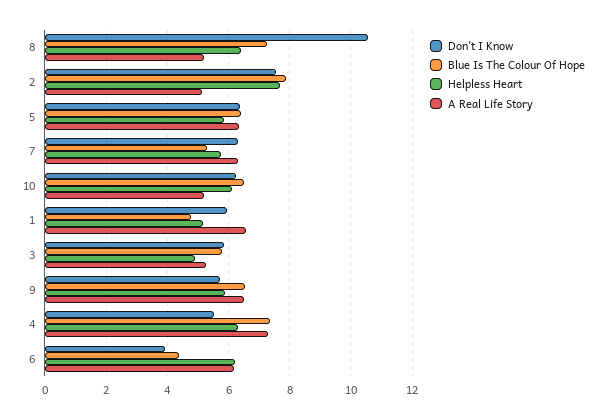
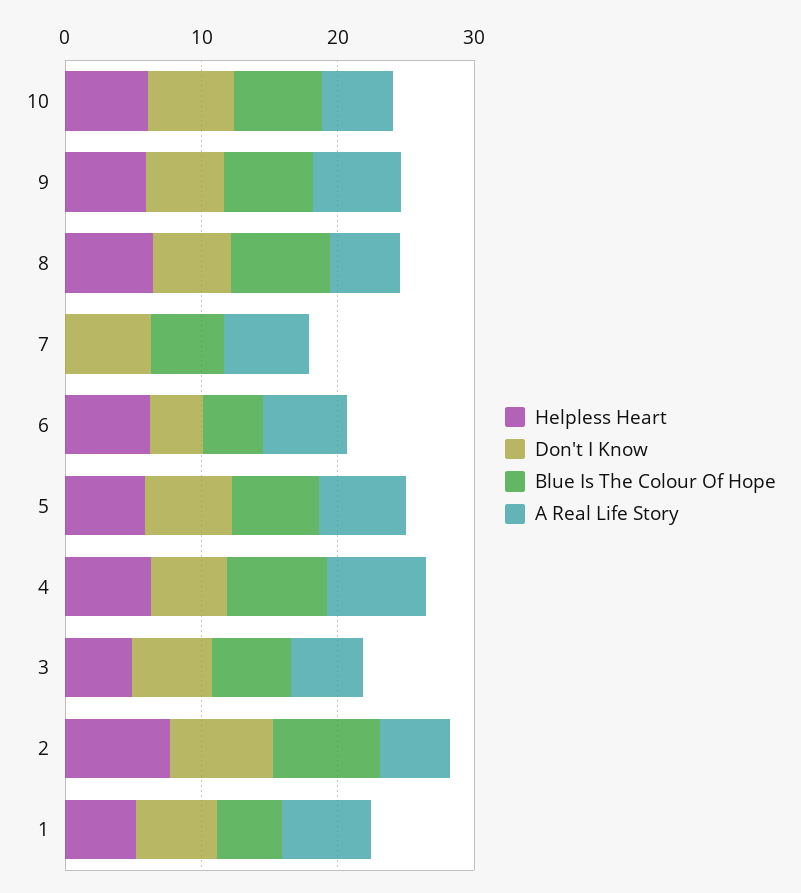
  {
    "Don't I Know": {
-     "8": 10.6,
+     "8": 6,
      "2": 7.6,
      "5": 6.4,
      "7": 6.4,
      "10": 6.2,
      "1": 6,
      "3": 5.8,
      "9": 5.8,
      "4": 5.6,
      "6": 4
    },
    "Blue Is The Colour Of Hope": {
      "8": 7.2,
      "2": 7.8,
      "5": 6.4,
      "7": 5.4,
      "10": 6.4,
      "1": 4.8,
      "3": 5.8,
      "9": 6.6,
      "4": 7.4,
      "6": 4.4
    },
    "Helpless Heart": {
      "8": 6.4,
      "2": 7.6,
      "5": 5.8,
-     "7": 5.8,
+     "7": 0,
      "10": 6.2,
      "1": 5.2,
      "3": 5,
      "9": 6,
      "4": 6.4,
      "6": 6.2
    },
    "A Real Life Story": {
      "8": 5.2,
      "2": 5.2,
      "5": 6.4,
      "7": 6.4,
      "10": 5.2,
      "1": 6.6,
      "3": 5.2,
      "9": 6.6,
      "4": 7.2,
      "6": 6.2
    }
  }

